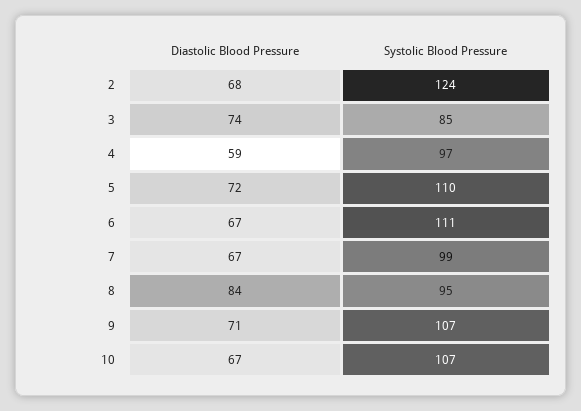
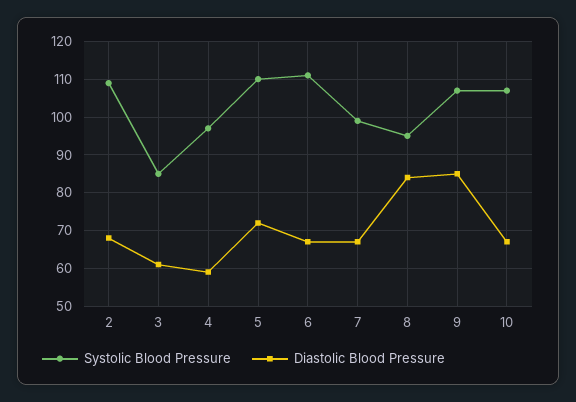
  {
    "Diastolic Blood Pressure": {
      "2": 68,
-     "3": 74,
+     "3": 60,
      "4": 59,
      "5": 72,
      "6": 67,
      "7": 67,
      "8": 84,
-     "9": 71,
+     "9": 85,
      "10": 67
    },
    "Systolic Blood Pressure": {
-     "2": 124,
+     "2": 110,
      "3": 85,
      "4": 97,
      "5": 110,
      "6": 111,
      "7": 99,
      "8": 95,
      "9": 107,
      "10": 107
    }
  }

